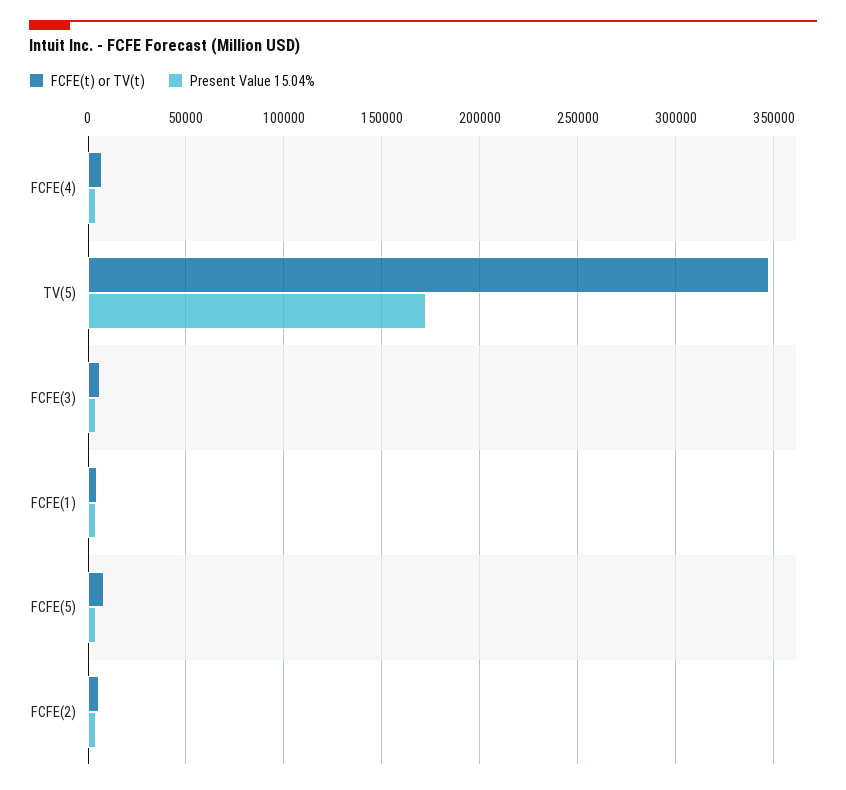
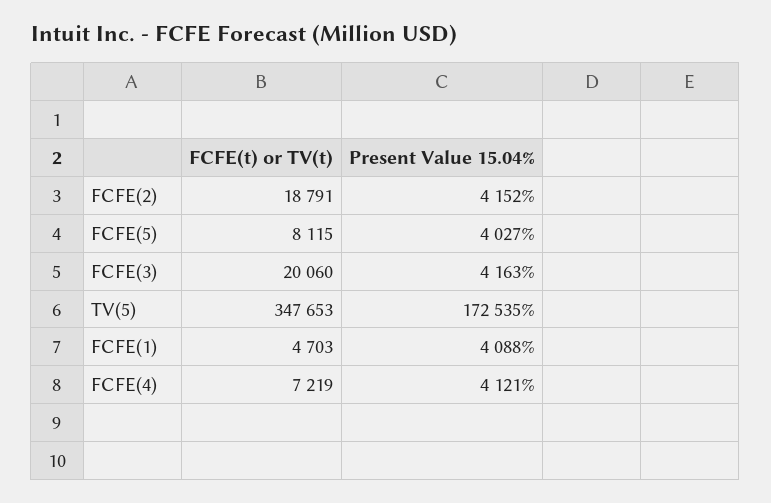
  {
    "FCFE(t) or TV(t)": {
      "FCFE(4)": 7219,
      "TV(5)": 347653,
-     "FCFE(3)": 5000,
+     "FCFE(3)": 20060,
      "FCFE(1)": 4703,
      "FCFE(5)": 8115,
-     "FCFE(2)": 5000
+     "FCFE(2)": 18791
    },
    "Present Value 15.04%": {
      "FCFE(4)": 4121,
      "TV(5)": 172535,
      "FCFE(3)": 4163,
      "FCFE(1)": 4088,
      "FCFE(5)": 4027,
      "FCFE(2)": 4152
    }
  }

